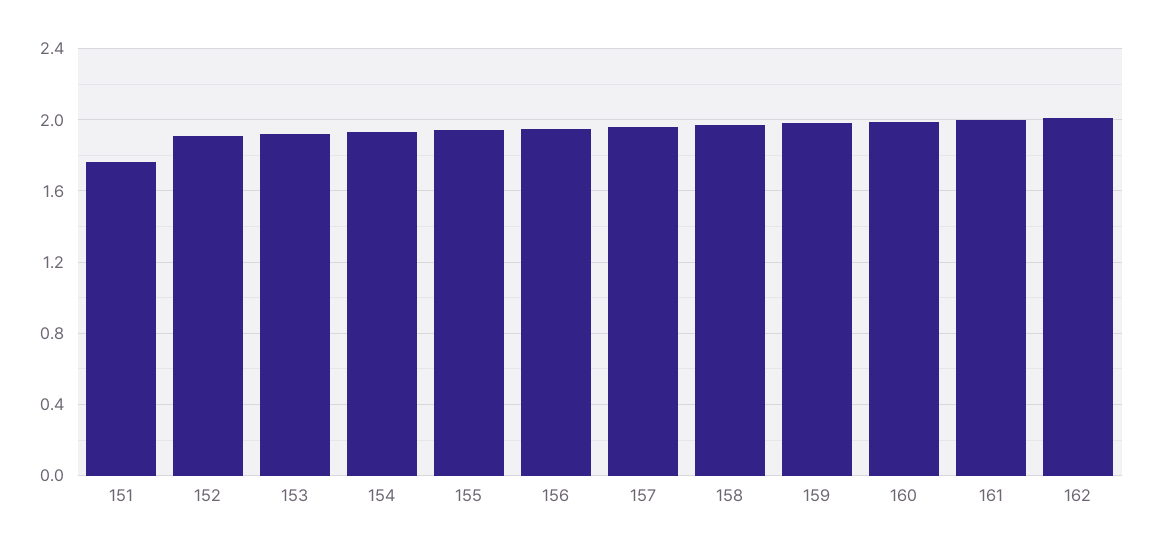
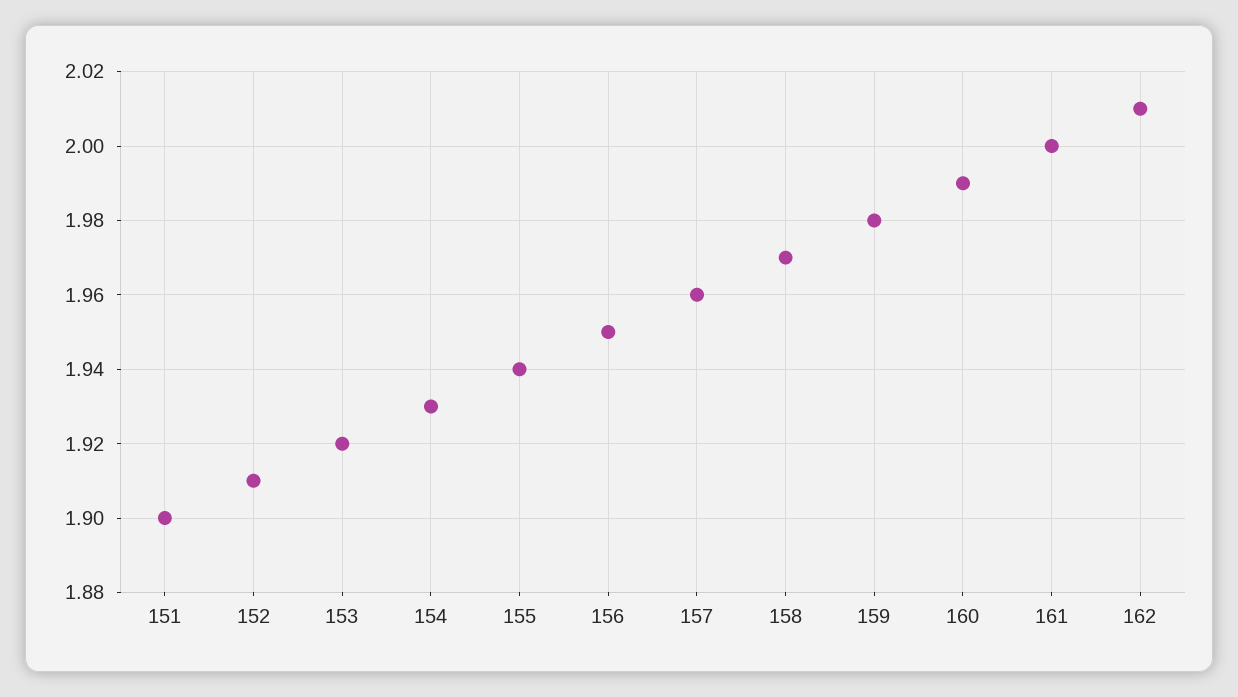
  {
-   "151": 1.75,
+   "151": 1.9,
    "152": 1.91,
    "153": 1.92,
    "154": 1.93,
    "155": 1.94,
    "156": 1.95,
    "157": 1.96,
    "158": 1.97,
    "159": 1.98,
    "160": 1.99,
    "161": 2,
    "162": 2.01
  }

